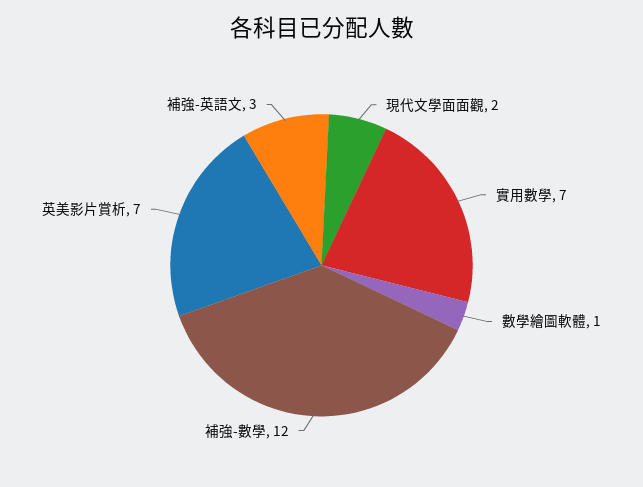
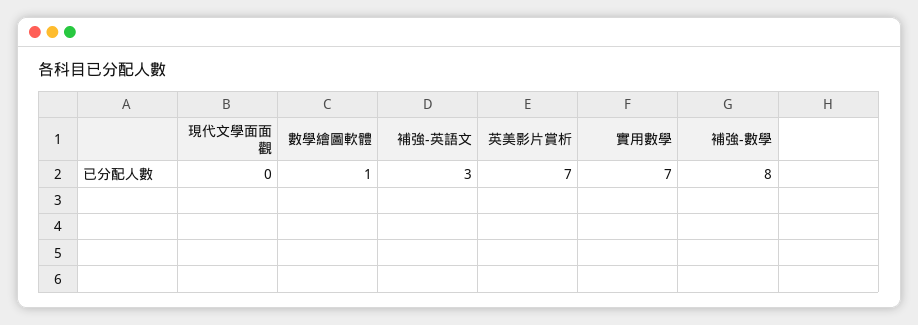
  {
-   "現代文學面面觀": 2,
+   "現代文學面面觀": 0,
    "實用數學": 7,
    "數學繪圖軟體": 1,
-   "補強-數學": 12,
+   "補強-數學": 8,
    "英美影片賞析": 7,
    "補強-英語文": 3
  }

